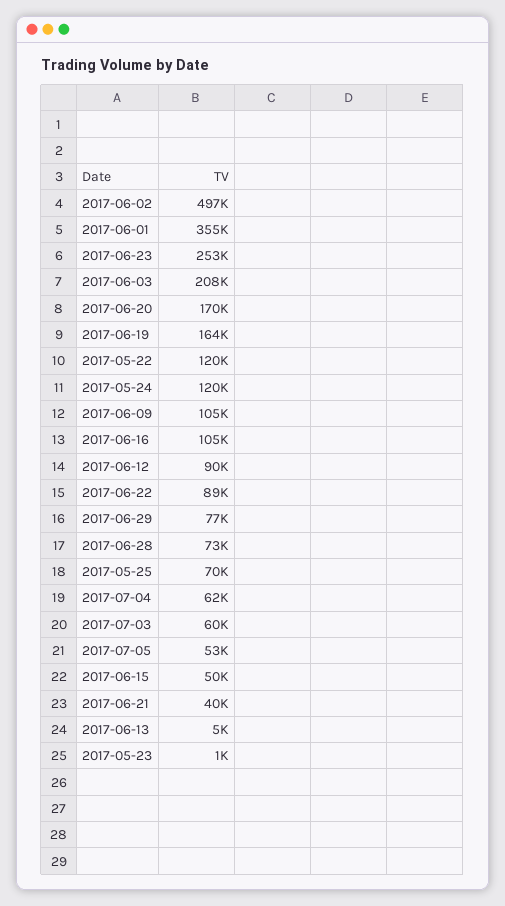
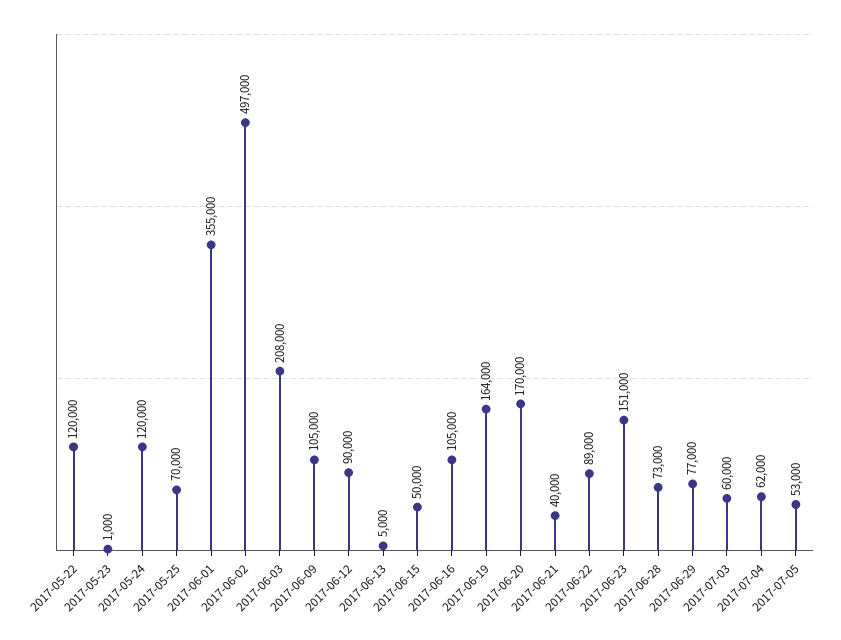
  {
    "2017-06-02": 497000,
    "2017-06-01": 355000,
-   "2017-06-23": 253000,
+   "2017-06-23": 151000,
    "2017-06-03": 208000,
    "2017-06-20": 170000,
    "2017-06-19": 164000,
    "2017-05-22": 120000,
    "2017-05-24": 120000,
    "2017-06-09": 105000,
    "2017-06-16": 105000,
    "2017-06-12": 90000,
    "2017-06-22": 89000,
    "2017-06-29": 77000,
    "2017-06-28": 73000,
    "2017-05-25": 70000,
    "2017-07-04": 62000,
    "2017-07-03": 60000,
    "2017-07-05": 53000,
    "2017-06-15": 50000,
    "2017-06-21": 40000,
    "2017-06-13": 5000,
    "2017-05-23": 1000
  }

